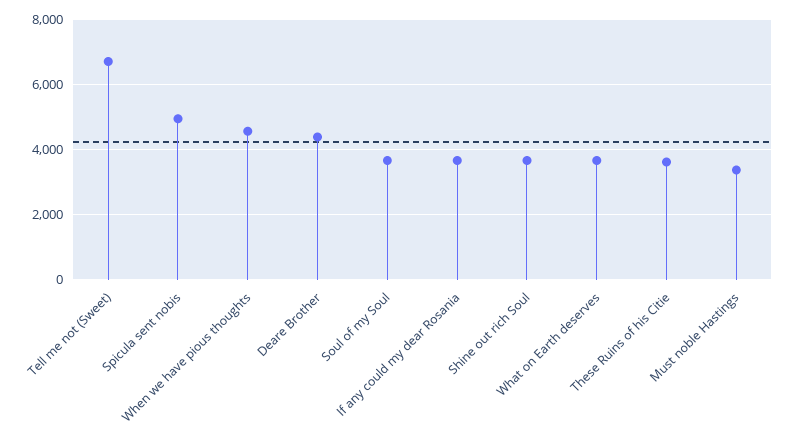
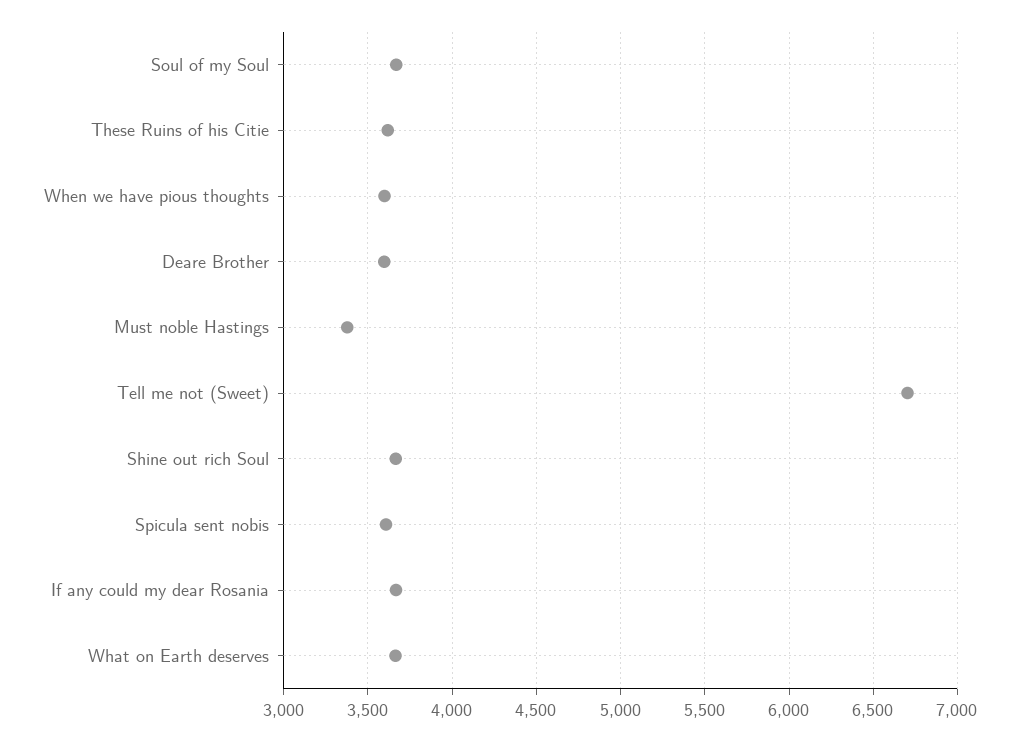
  {
    "Tell me not (Sweet)": 6700,
-   "Spicula sent nobis": 5000,
+   "Spicula sent nobis": 3600,
-   "When we have pious thoughts": 4600,
+   "When we have pious thoughts": 3600,
-   "Deare Brother": 4400,
+   "Deare Brother": 3600,
    "Soul of my Soul": 3650,
    "If any could my dear Rosania": 3650,
    "Shine out rich Soul": 3650,
    "What on Earth deserves": 3650,
    "These Ruins of his Citie": 3600,
    "Must noble Hastings": 3400
  }

